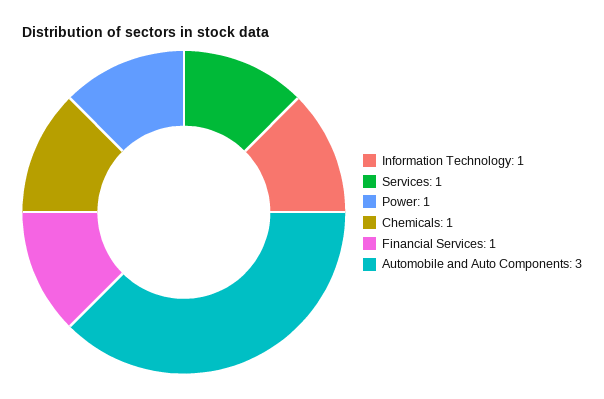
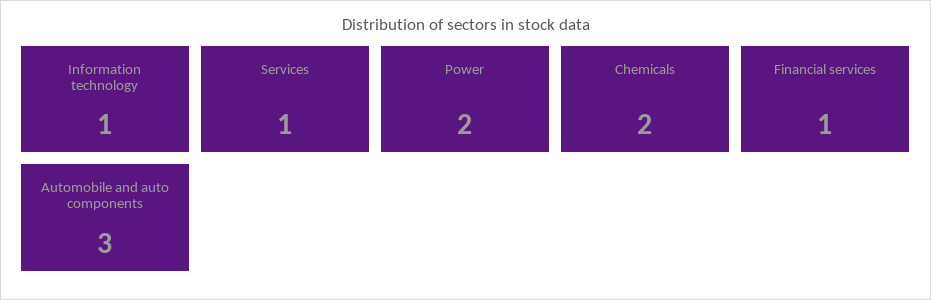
  {
    "Information Technology": 1,
    "Services": 1,
-   "Power": 1,
+   "Power": 2,
-   "Chemicals": 1,
+   "Chemicals": 2,
    "Financial Services": 1,
    "Automobile and Auto Components": 3
  }

